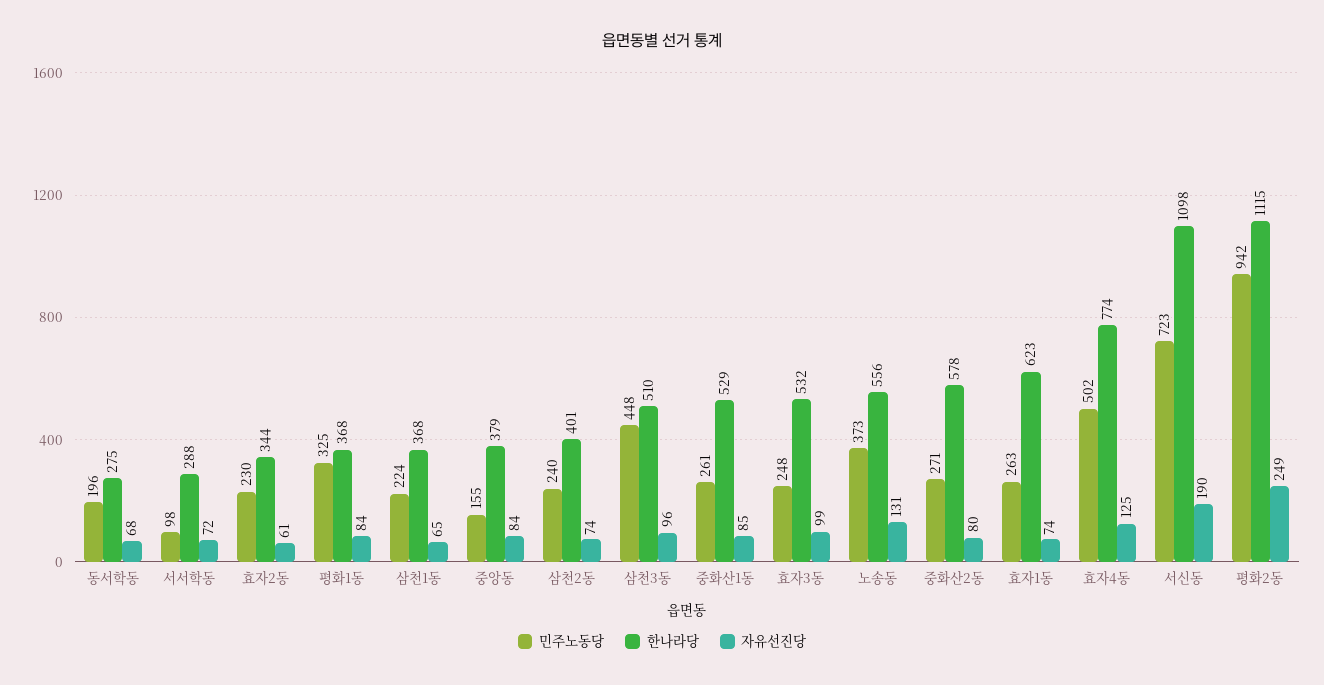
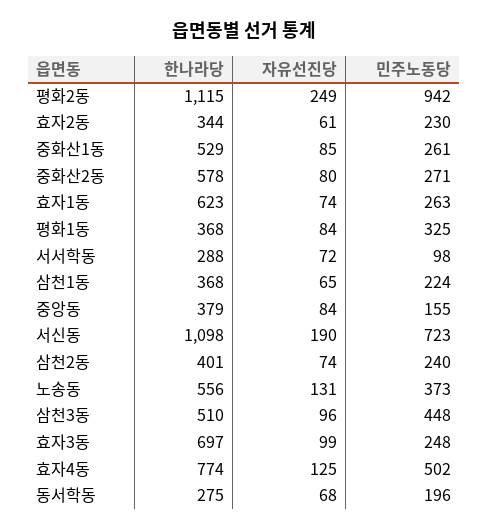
  {
    "민주노동당": {
      "동서학동": 196,
      "서서학동": 98,
      "효자2동": 230,
      "평화1동": 325,
      "삼천1동": 224,
      "중앙동": 155,
      "삼천2동": 240,
      "삼천3동": 448,
      "중화산1동": 261,
      "효자3동": 248,
      "노송동": 373,
      "중화산2동": 271,
      "효자1동": 263,
      "효자4동": 502,
      "서신동": 723,
      "평화2동": 942
    },
    "한나라당": {
      "동서학동": 275,
      "서서학동": 288,
      "효자2동": 344,
      "평화1동": 368,
      "삼천1동": 368,
      "중앙동": 379,
      "삼천2동": 401,
      "삼천3동": 510,
      "중화산1동": 529,
-     "효자3동": 532,
+     "효자3동": 697,
      "노송동": 556,
      "중화산2동": 578,
      "효자1동": 623,
      "효자4동": 774,
      "서신동": 1098,
      "평화2동": 1115
    },
    "자유선진당": {
      "동서학동": 68,
      "서서학동": 72,
      "효자2동": 61,
      "평화1동": 84,
      "삼천1동": 65,
      "중앙동": 84,
      "삼천2동": 74,
      "삼천3동": 96,
      "중화산1동": 85,
      "효자3동": 99,
      "노송동": 131,
      "중화산2동": 80,
      "효자1동": 74,
      "효자4동": 125,
      "서신동": 190,
      "평화2동": 249
    }
  }

